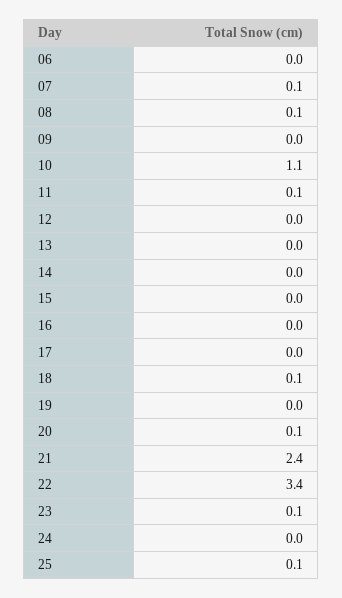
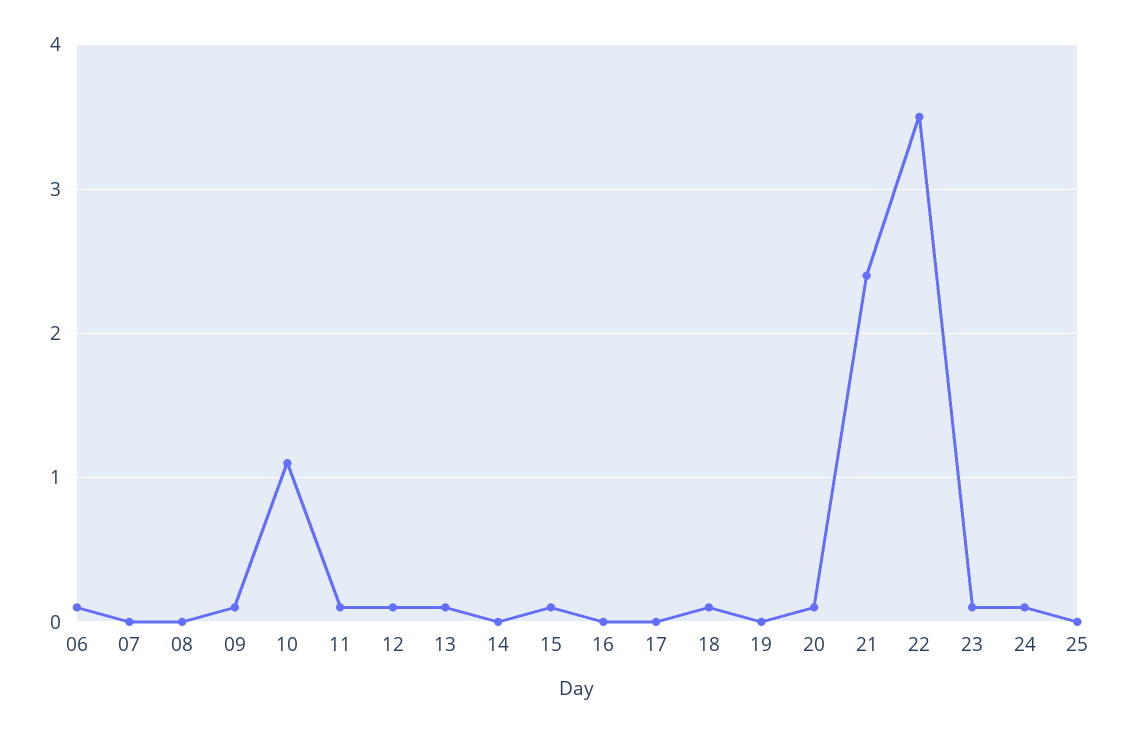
  {
-   "06": 0,
+   "06": 0.1,
-   "07": 0.1,
+   "07": 0,
-   "08": 0.1,
+   "08": 0,
-   "09": 0,
+   "09": 0.1,
    "10": 1.1,
    "11": 0.1,
-   "12": 0,
+   "12": 0.1,
-   "13": 0,
+   "13": 0.1,
    "14": 0,
-   "15": 0,
+   "15": 0.1,
    "16": 0,
    "17": 0,
    "18": 0.1,
    "19": 0,
    "20": 0.1,
    "21": 2.4,
-   "22": 3.4,
+   "22": 3.5,
    "23": 0.1,
-   "24": 0,
+   "24": 0.1,
-   "25": 0.1
+   "25": 0
  }

